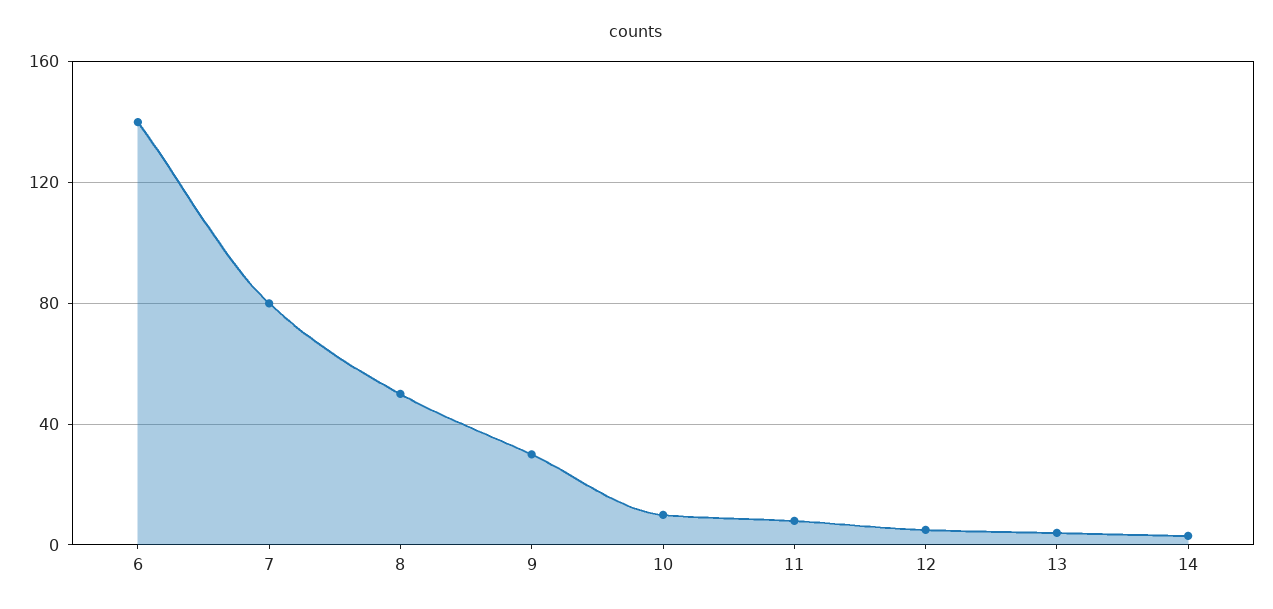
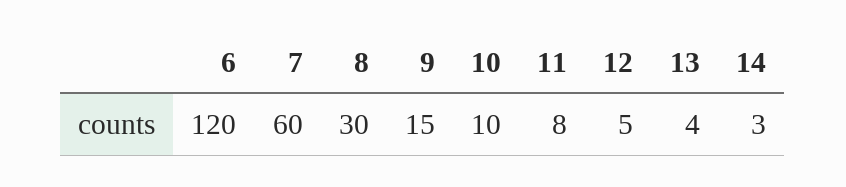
  {
-   "6": 140,
+   "6": 120,
-   "7": 80,
+   "7": 60,
-   "8": 50,
+   "8": 30,
-   "9": 30,
+   "9": 15,
    "10": 10,
    "11": 8,
    "12": 5,
    "13": 4,
    "14": 3
  }

